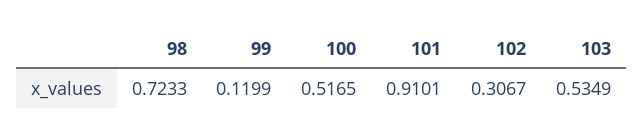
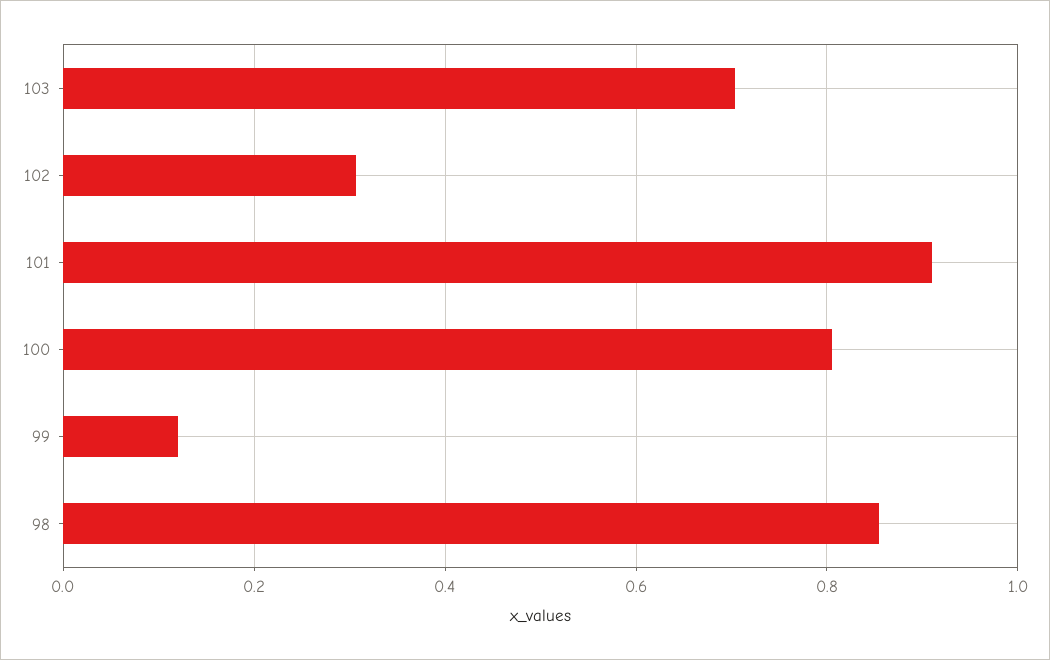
  {
-   "98": 0.7233,
+   "98": 0.86,
    "99": 0.1199,
-   "100": 0.5165,
+   "100": 0.8,
    "101": 0.9101,
    "102": 0.3067,
-   "103": 0.5349
+   "103": 0.7
  }

